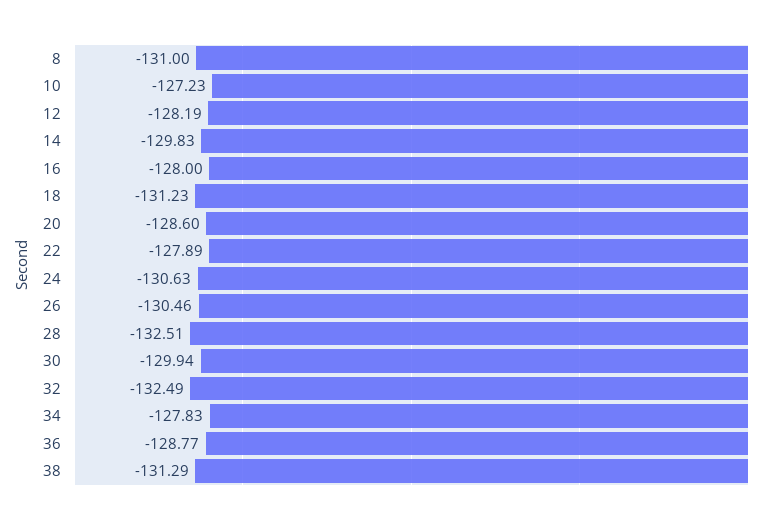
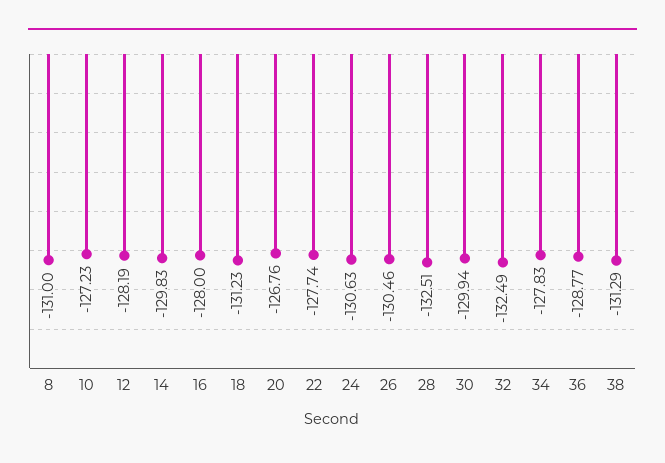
  {
    "8": -131,
    "10": -127.23,
    "12": -128.19,
    "14": -129.83,
    "16": -128,
    "18": -131.23,
-   "20": -128.6,
+   "20": -126.76,
-   "22": -127.89,
+   "22": -127.74,
    "24": -130.63,
    "26": -130.46,
    "28": -132.51,
    "30": -129.94,
    "32": -132.49,
    "34": -127.83,
    "36": -128.77,
    "38": -131.29
  }

